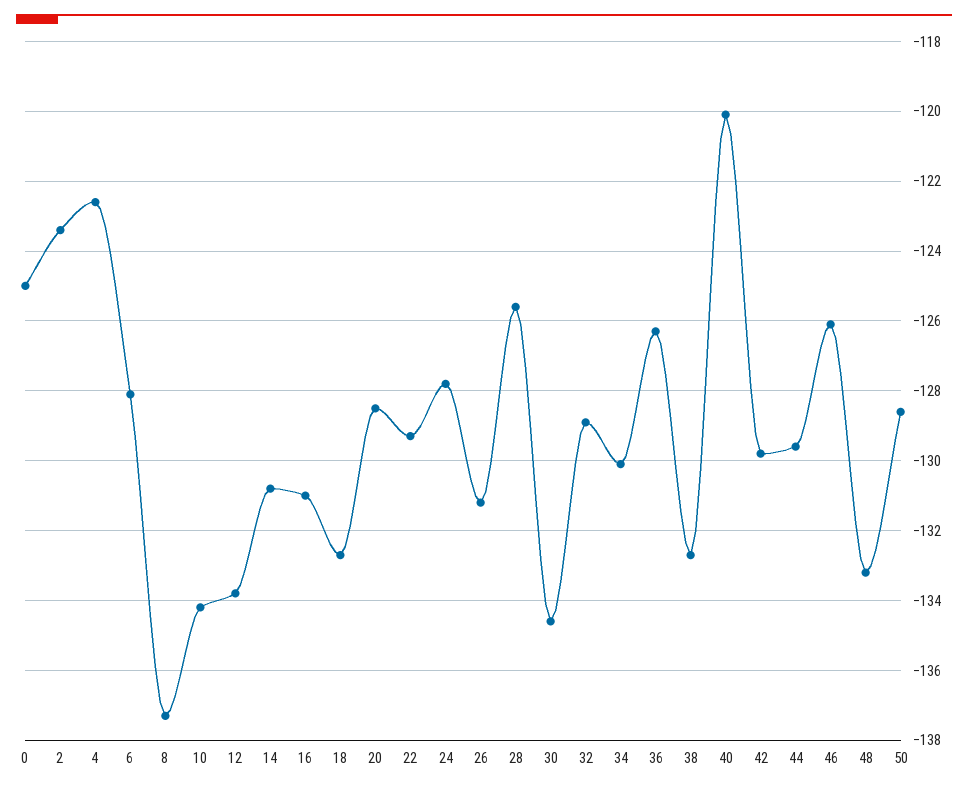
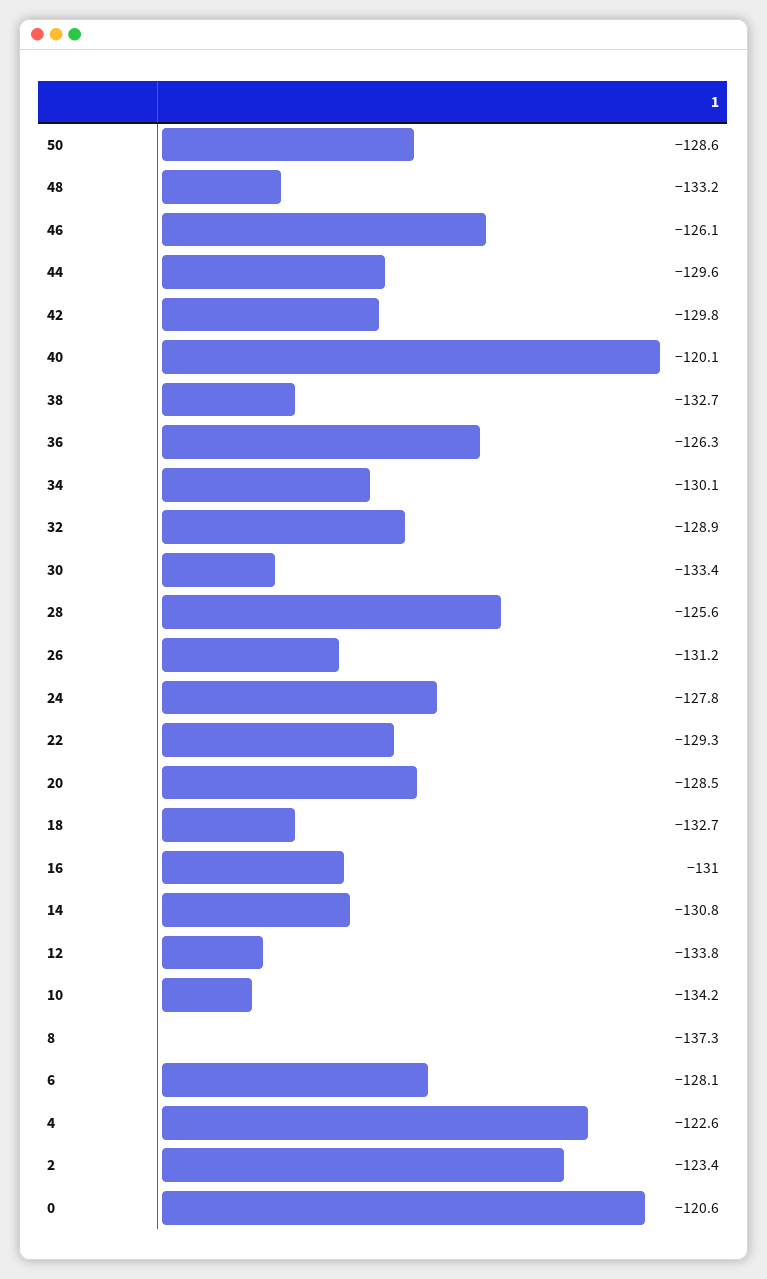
  {
-   "0": -125,
+   "0": -120.6,
    "2": -123.4,
    "4": -122.6,
    "6": -128.1,
    "8": -137.3,
    "10": -134.2,
    "12": -133.8,
    "14": -130.8,
    "16": -131,
    "18": -132.7,
    "20": -128.5,
    "22": -129.3,
    "24": -127.8,
    "26": -131.2,
    "28": -125.6,
-   "30": -134.5,
+   "30": -133.4,
    "32": -128.9,
    "34": -130.1,
    "36": -126.3,
    "38": -132.7,
    "40": -120.1,
    "42": -129.8,
    "44": -129.6,
    "46": -126.1,
    "48": -133.2,
    "50": -128.6
  }

